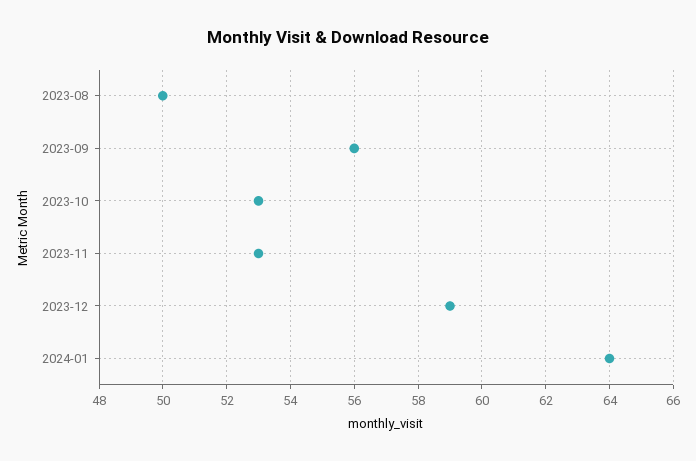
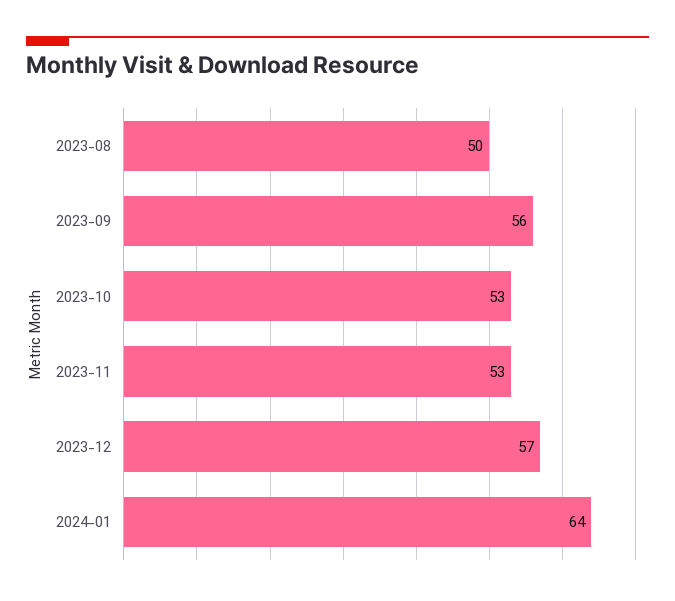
  {
    "2023-08": 50,
    "2023-09": 56,
    "2023-10": 53,
    "2023-11": 53,
-   "2023-12": 59,
+   "2023-12": 57,
    "2024-01": 64
  }

